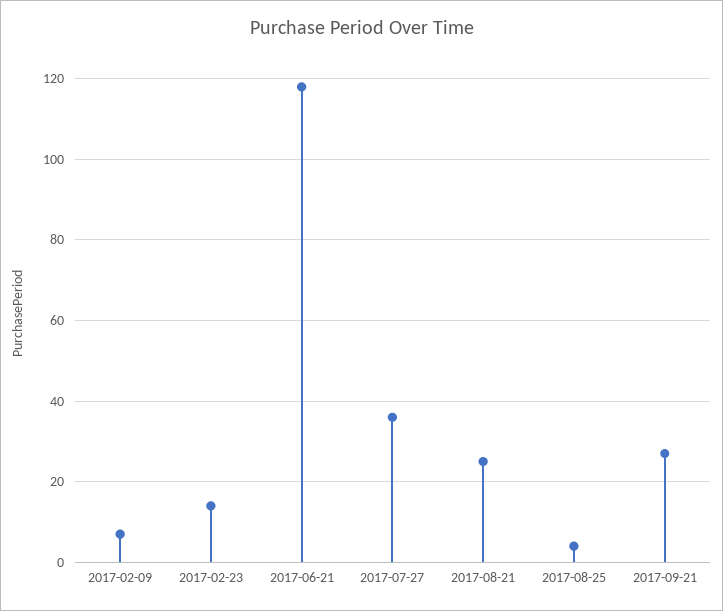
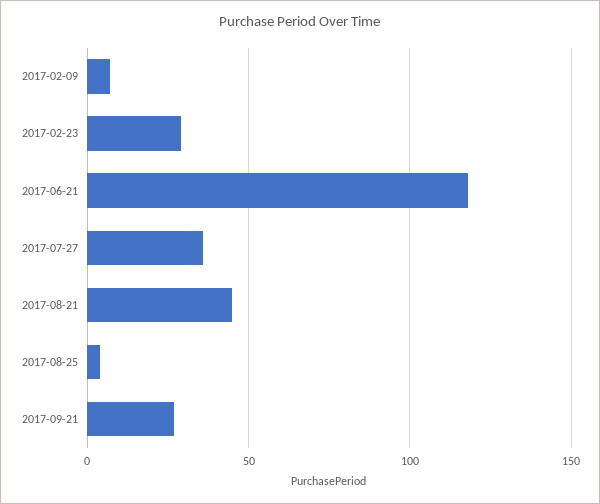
  {
    "2017-02-09": 5,
-   "2017-02-23": 15,
+   "2017-02-23": 30,
    "2017-06-21": 120,
    "2017-07-27": 35,
-   "2017-08-21": 25,
+   "2017-08-21": 45,
    "2017-08-25": 5,
    "2017-09-21": 25
  }

